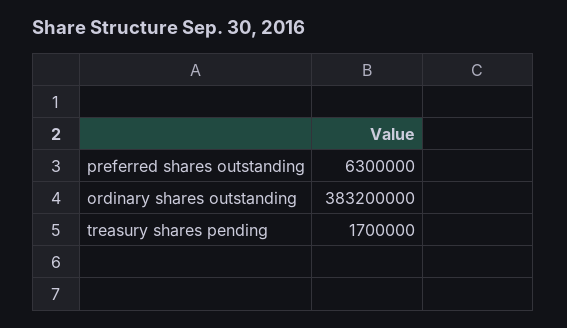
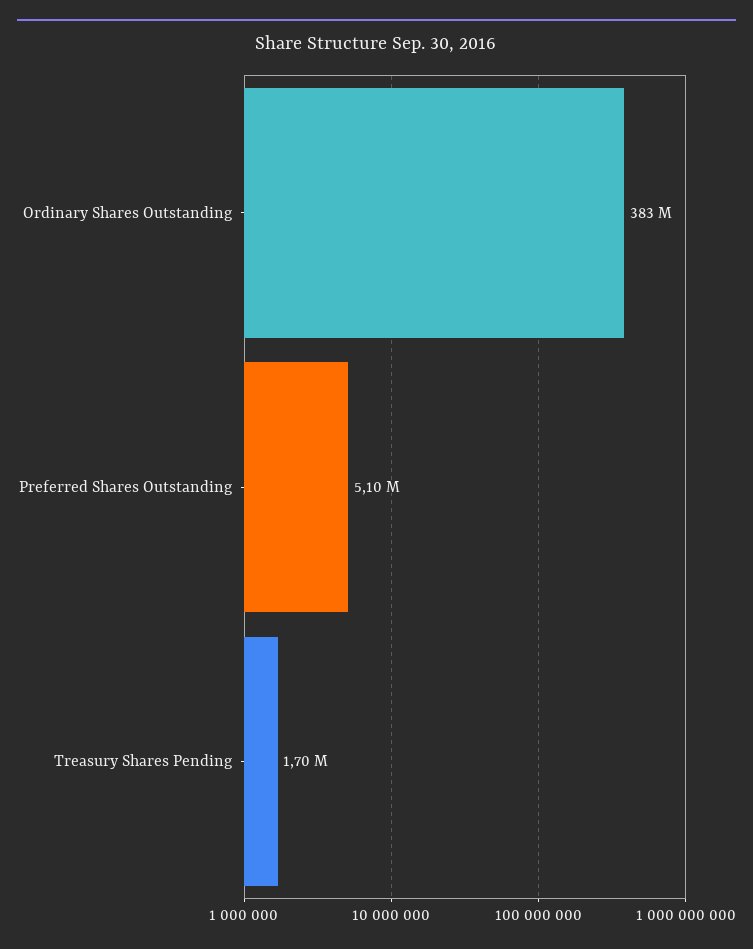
  {
-   "preferred shares outstanding": 6300000,
+   "preferred shares outstanding": 5100000,
    "ordinary shares outstanding": 383200000,
    "treasury shares pending": 1700000
  }

